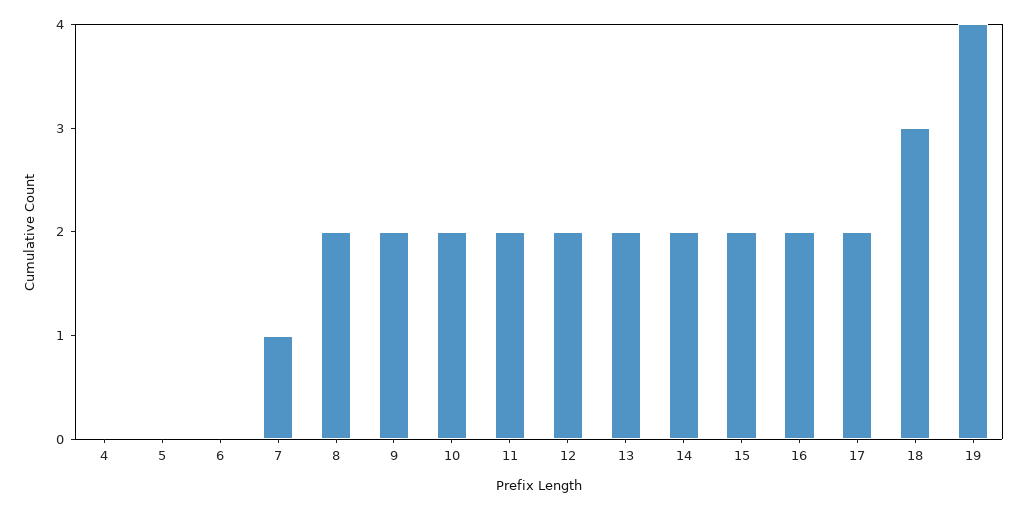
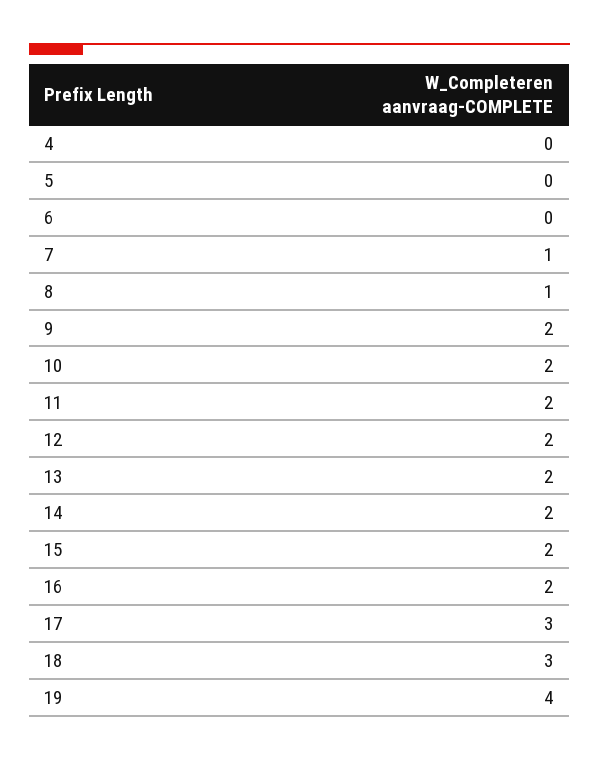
  {
    "4": 0,
    "5": 0,
    "6": 0,
    "7": 1,
-   "8": 2,
+   "8": 1,
    "9": 2,
    "10": 2,
    "11": 2,
    "12": 2,
    "13": 2,
    "14": 2,
    "15": 2,
    "16": 2,
-   "17": 2,
+   "17": 3,
    "18": 3,
    "19": 4
  }

